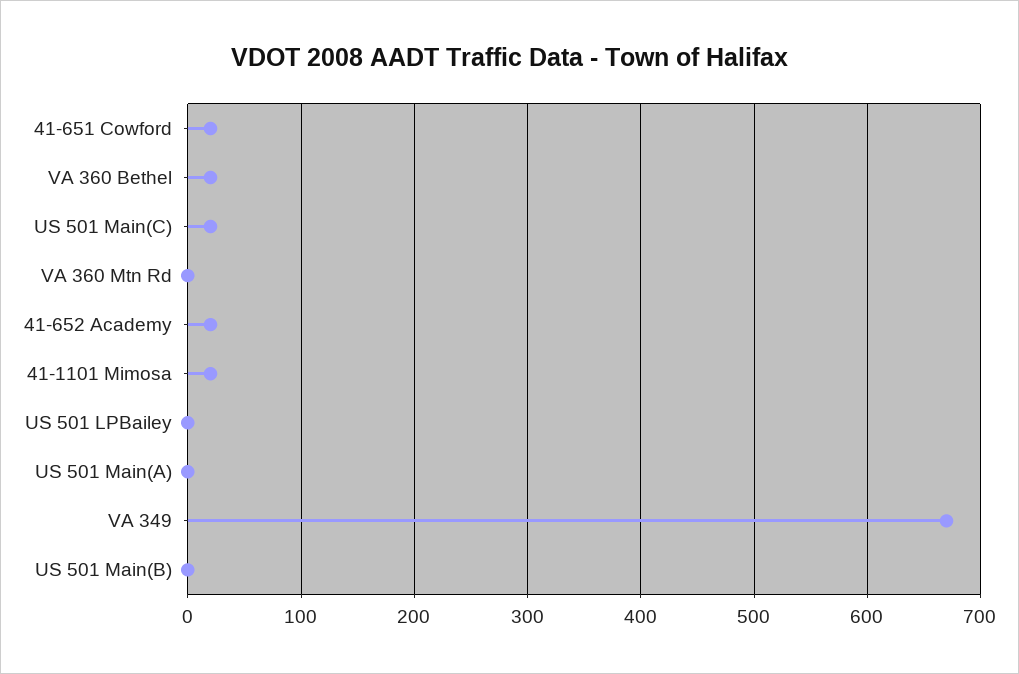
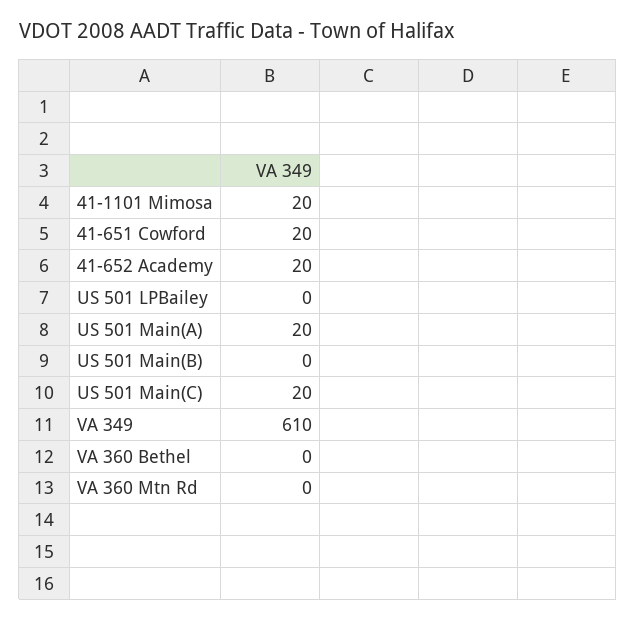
  {
    "41-651 Cowford": 20,
-   "VA 360 Bethel": 20,
+   "VA 360 Bethel": 0,
    "US 501 Main(C)": 20,
    "VA 360 Mtn Rd": 0,
    "41-652 Academy": 20,
    "41-1101 Mimosa": 20,
    "US 501 LPBailey": 0,
-   "US 501 Main(A)": 0,
+   "US 501 Main(A)": 20,
-   "VA 349": 670,
+   "VA 349": 610,
    "US 501 Main(B)": 0
  }

